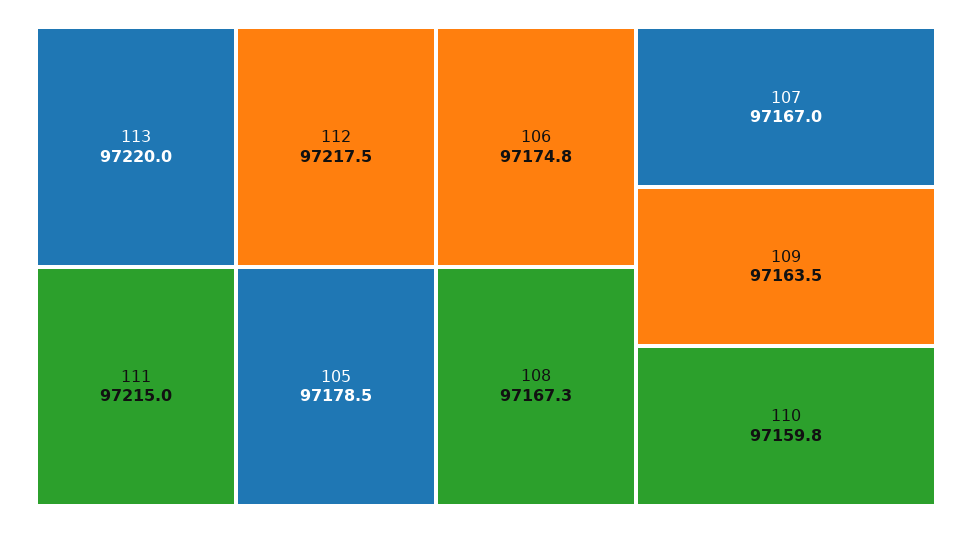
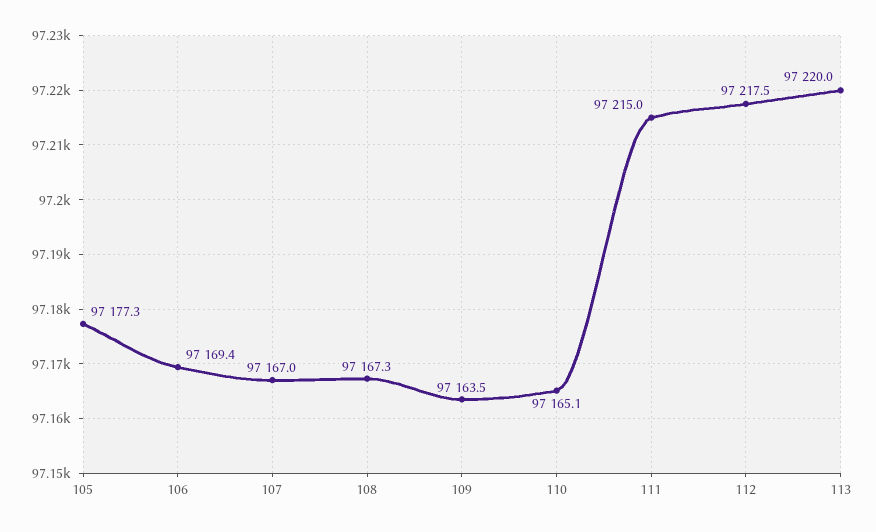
  {
    "113": 97220,
    "112": 97217.5,
    "111": 97215,
-   "105": 97178.5,
+   "105": 97177.3,
-   "106": 97174.8,
+   "106": 97169.4,
    "108": 97167.3,
    "107": 97167,
    "109": 97163.5,
-   "110": 97159.8
+   "110": 97165.1
  }

